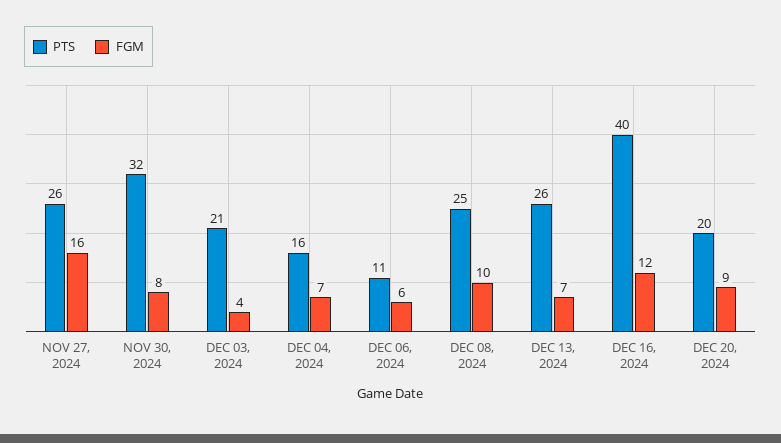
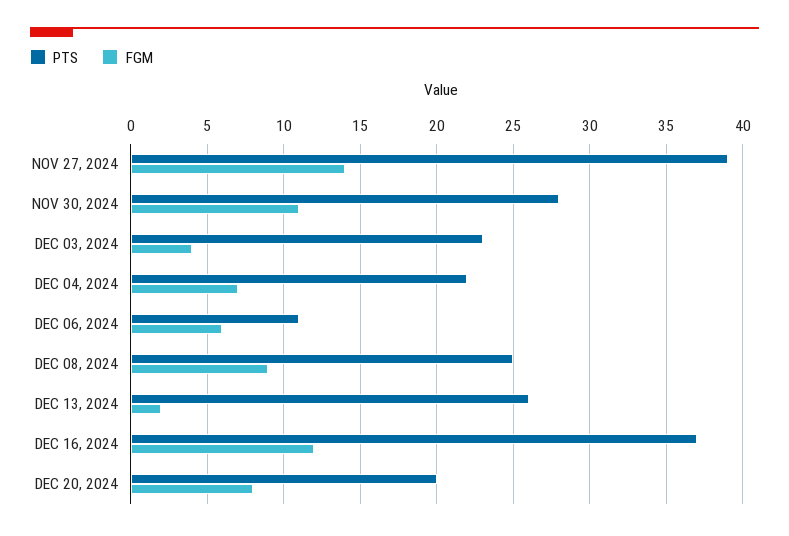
  {
    "PTS": {
-     "NOV 27, 2024": 26,
+     "NOV 27, 2024": 39,
-     "NOV 30, 2024": 32,
+     "NOV 30, 2024": 28,
-     "DEC 03, 2024": 21,
+     "DEC 03, 2024": 23,
-     "DEC 04, 2024": 16,
+     "DEC 04, 2024": 22,
      "DEC 06, 2024": 11,
      "DEC 08, 2024": 25,
      "DEC 13, 2024": 26,
-     "DEC 16, 2024": 40,
+     "DEC 16, 2024": 37,
      "DEC 20, 2024": 20
    },
    "FGM": {
-     "NOV 27, 2024": 16,
+     "NOV 27, 2024": 14,
-     "NOV 30, 2024": 8,
+     "NOV 30, 2024": 11,
      "DEC 03, 2024": 4,
      "DEC 04, 2024": 7,
      "DEC 06, 2024": 6,
-     "DEC 08, 2024": 10,
+     "DEC 08, 2024": 9,
-     "DEC 13, 2024": 7,
+     "DEC 13, 2024": 2,
      "DEC 16, 2024": 12,
-     "DEC 20, 2024": 9
+     "DEC 20, 2024": 8
    }
  }

